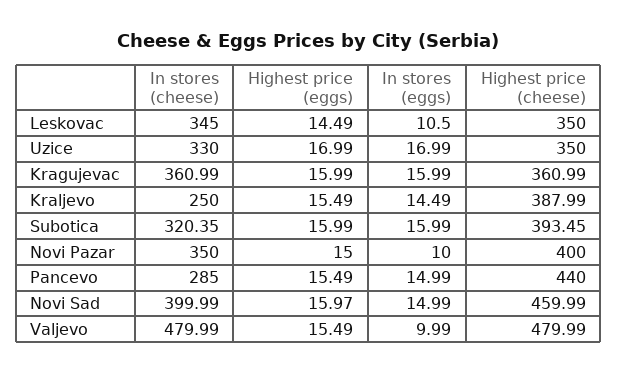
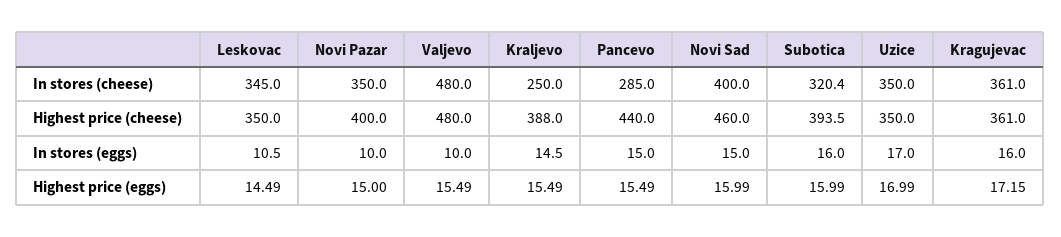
  {
    "In stores (cheese)": {
      "Leskovac": 345,
-     "Uzice": 330,
+     "Uzice": 350,
      "Kragujevac": 360.99,
      "Kraljevo": 250,
      "Subotica": 320.35,
      "Novi Pazar": 350,
      "Pancevo": 285,
      "Novi Sad": 399.99,
      "Valjevo": 479.99
    },
    "Highest price (eggs)": {
      "Leskovac": 14.49,
      "Uzice": 16.99,
-     "Kragujevac": 15.99,
+     "Kragujevac": 17.15,
      "Kraljevo": 15.49,
      "Subotica": 15.99,
      "Novi Pazar": 15,
      "Pancevo": 15.49,
-     "Novi Sad": 15.97,
+     "Novi Sad": 15.99,
      "Valjevo": 15.49
    },
    "In stores (eggs)": {
      "Leskovac": 10.5,
      "Uzice": 16.99,
      "Kragujevac": 15.99,
      "Kraljevo": 14.49,
      "Subotica": 15.99,
      "Novi Pazar": 10,
      "Pancevo": 14.99,
      "Novi Sad": 14.99,
      "Valjevo": 9.99
    },
    "Highest price (cheese)": {
      "Leskovac": 350,
      "Uzice": 350,
      "Kragujevac": 360.99,
      "Kraljevo": 387.99,
      "Subotica": 393.45,
      "Novi Pazar": 400,
      "Pancevo": 440,
      "Novi Sad": 459.99,
      "Valjevo": 479.99
    }
  }

